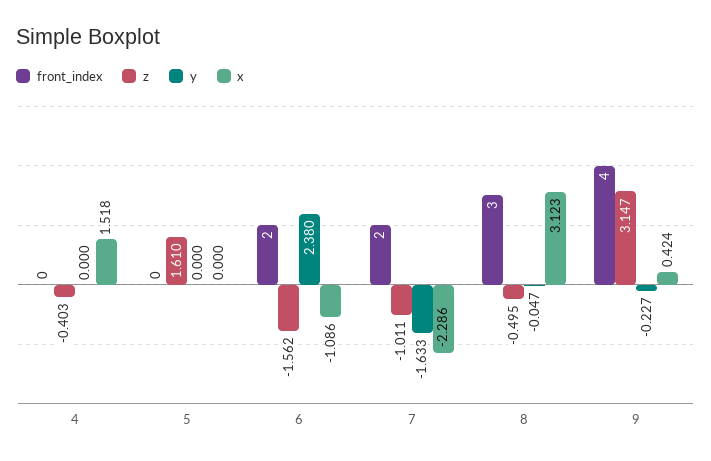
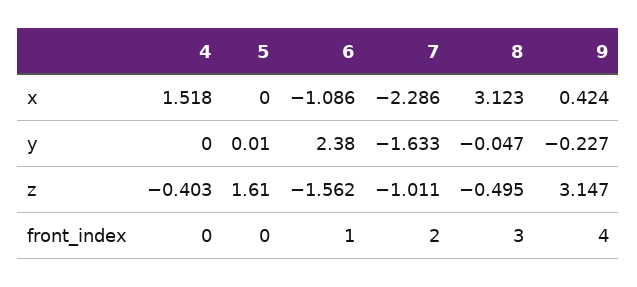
  {
    "front_index": {
      "4": 0,
      "5": 0,
-     "6": 2,
+     "6": 1,
      "7": 2,
      "8": 3,
      "9": 4
    },
    "z": {
      "4": -0.403,
      "5": 1.61,
      "6": -1.562,
      "7": -1.011,
      "8": -0.495,
      "9": 3.147
    },
    "y": {
      "4": 0,
-     "5": 0,
+     "5": 0.01,
      "6": 2.38,
      "7": -1.633,
      "8": -0.047,
      "9": -0.227
    },
    "x": {
      "4": 1.518,
      "5": 0,
      "6": -1.086,
      "7": -2.286,
      "8": 3.123,
      "9": 0.424
    }
  }

